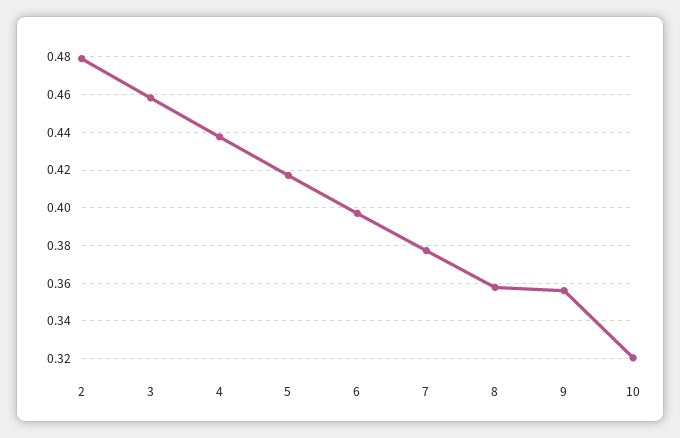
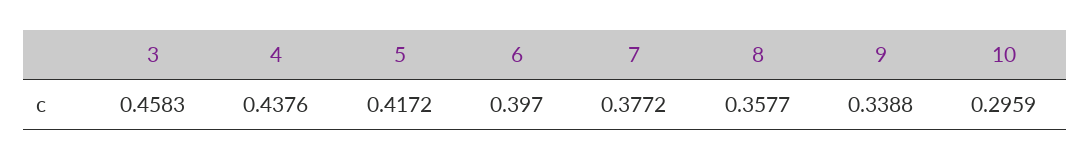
  {
-   "2": 0.48,
    "3": 0.4583,
    "4": 0.4376,
    "5": 0.4172,
    "6": 0.397,
    "7": 0.3772,
    "8": 0.3577,
-   "9": 0.355,
+   "9": 0.3388,
-   "10": 0.32
+   "10": 0.2959
  }

